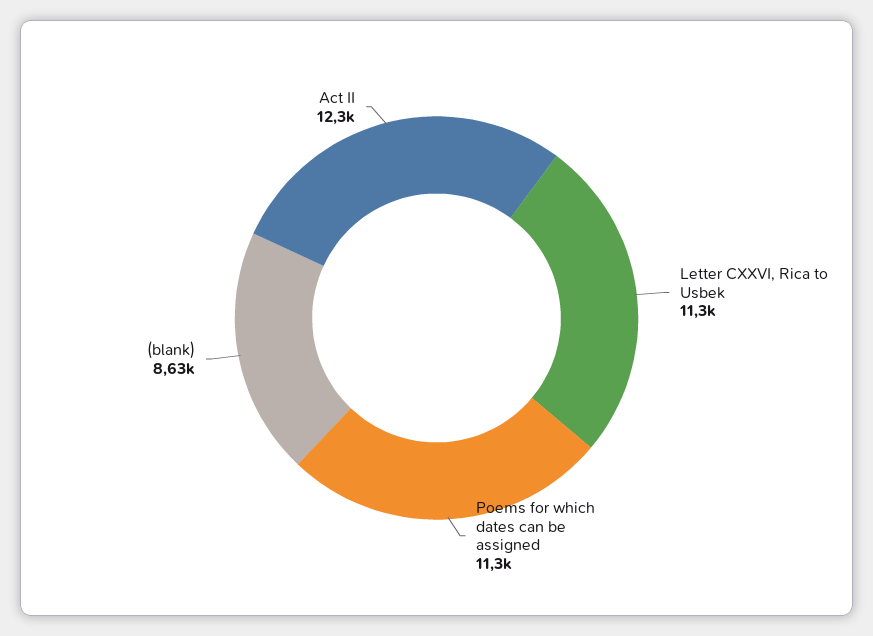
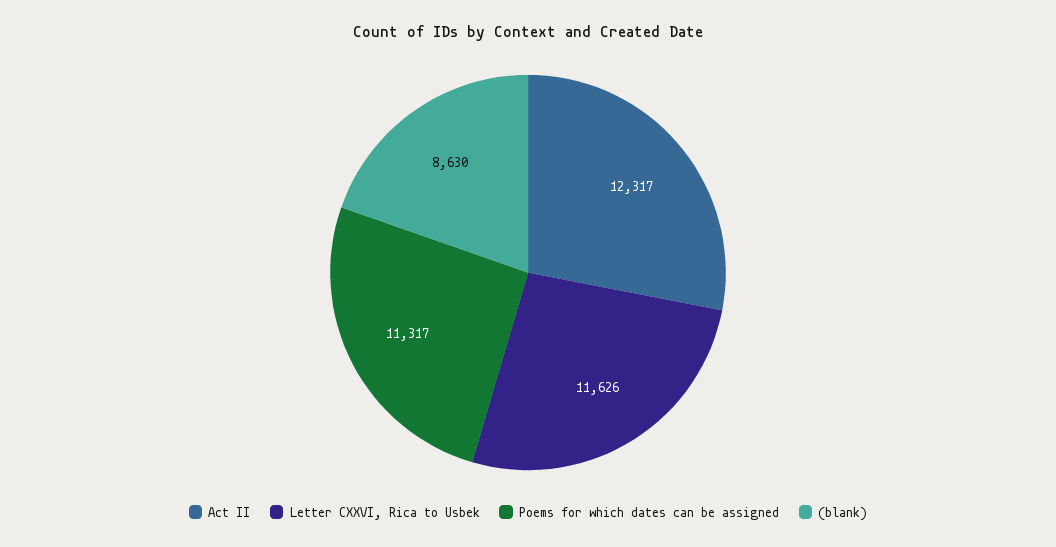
  {
-   "Letter CXXVI, Rica to Usbek": 11300,
+   "Letter CXXVI, Rica to Usbek": 11626,
    "Poems for which dates can be assigned": 11317,
    "(blank)": 8630,
    "Act II": 12317
  }

